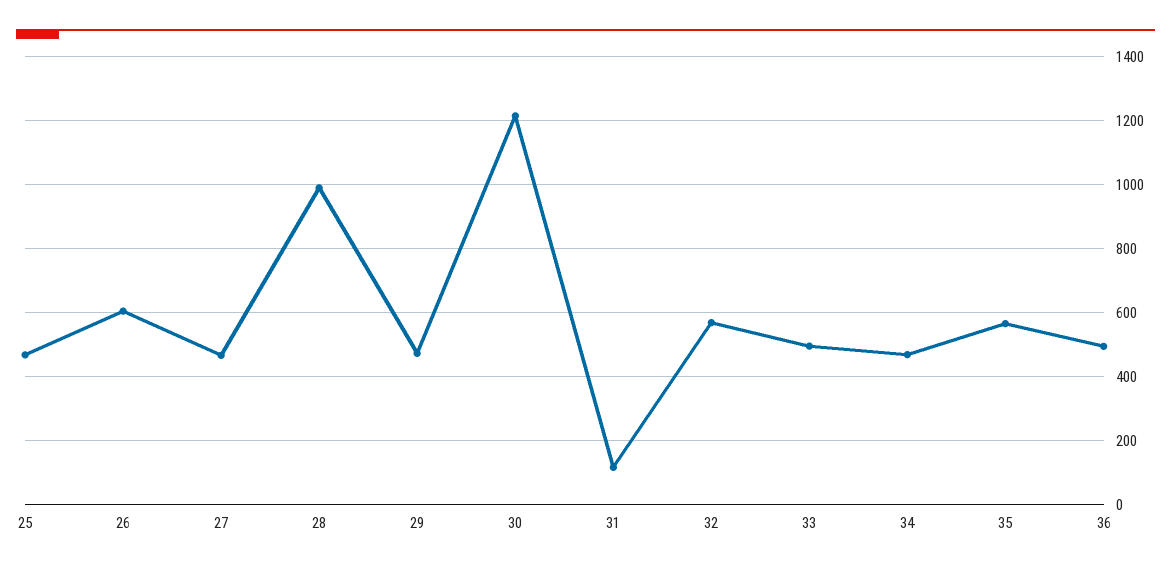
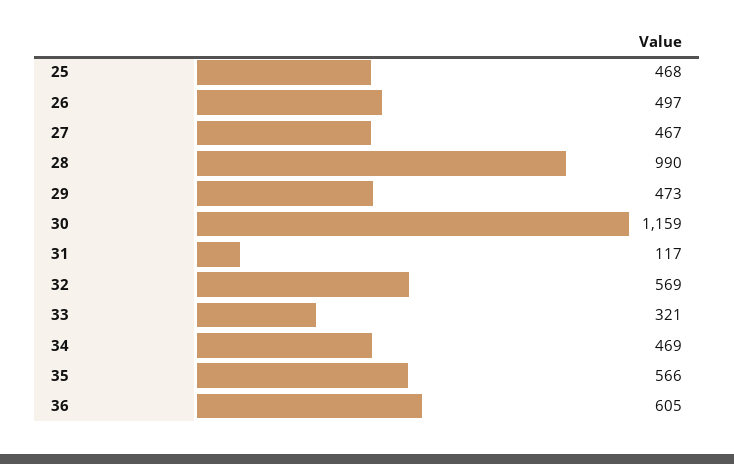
  {
    "25": 468,
-   "26": 600,
+   "26": 497,
    "27": 467,
    "28": 990,
    "29": 473,
-   "30": 1220,
+   "30": 1159,
    "31": 117,
    "32": 569,
-   "33": 500,
+   "33": 321,
    "34": 469,
    "35": 566,
-   "36": 500
+   "36": 605
  }

